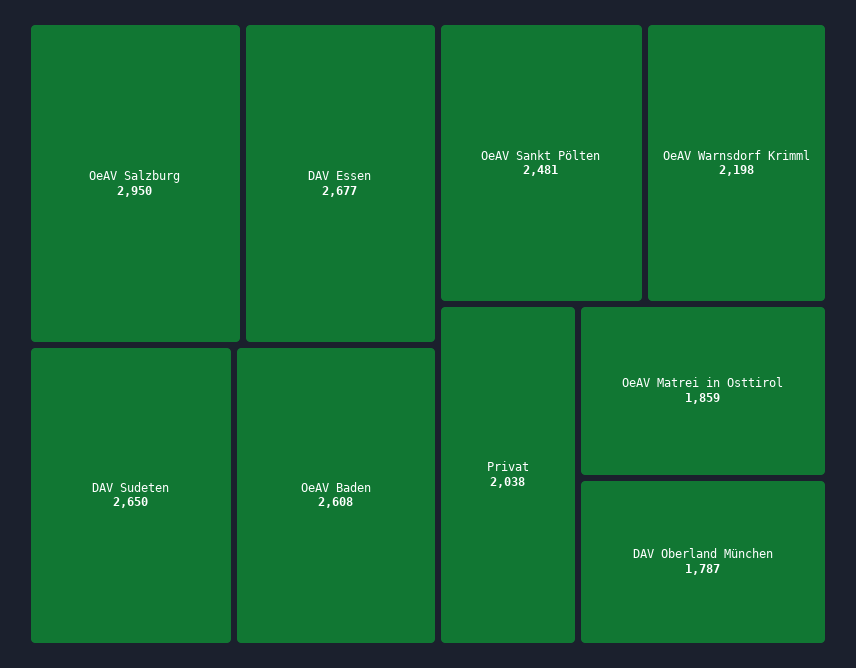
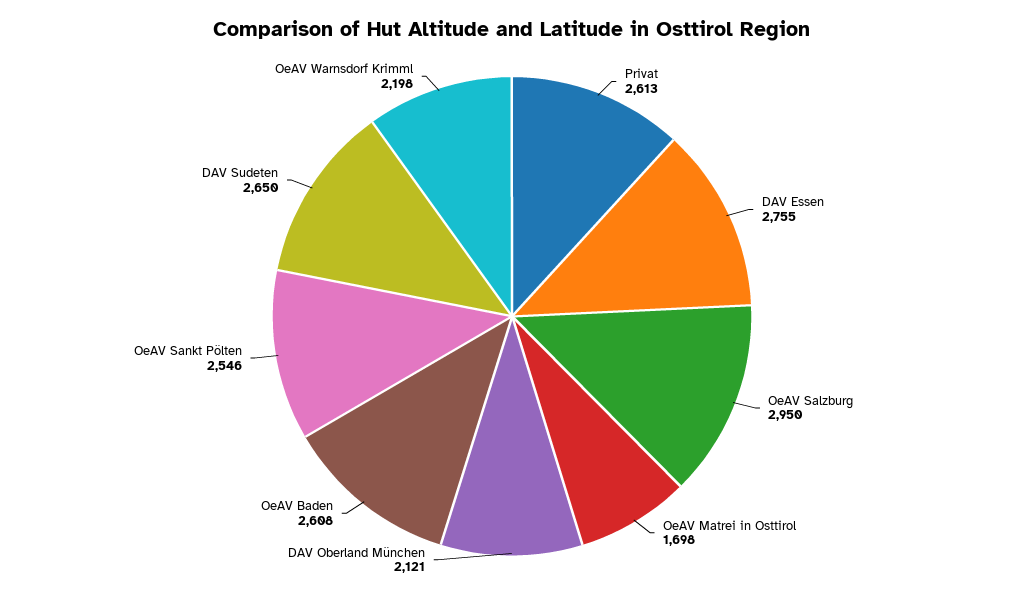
  {
    "OeAV Salzburg": 2950,
-   "DAV Essen": 2677,
+   "DAV Essen": 2755,
    "DAV Sudeten": 2650,
    "OeAV Baden": 2608,
-   "OeAV Sankt Pölten": 2481,
+   "OeAV Sankt Pölten": 2546,
    "OeAV Warnsdorf Krimml": 2198,
-   "Privat": 2038,
+   "Privat": 2613,
-   "OeAV Matrei in Osttirol": 1859,
+   "OeAV Matrei in Osttirol": 1698,
-   "DAV Oberland München": 1787
+   "DAV Oberland München": 2121
  }

